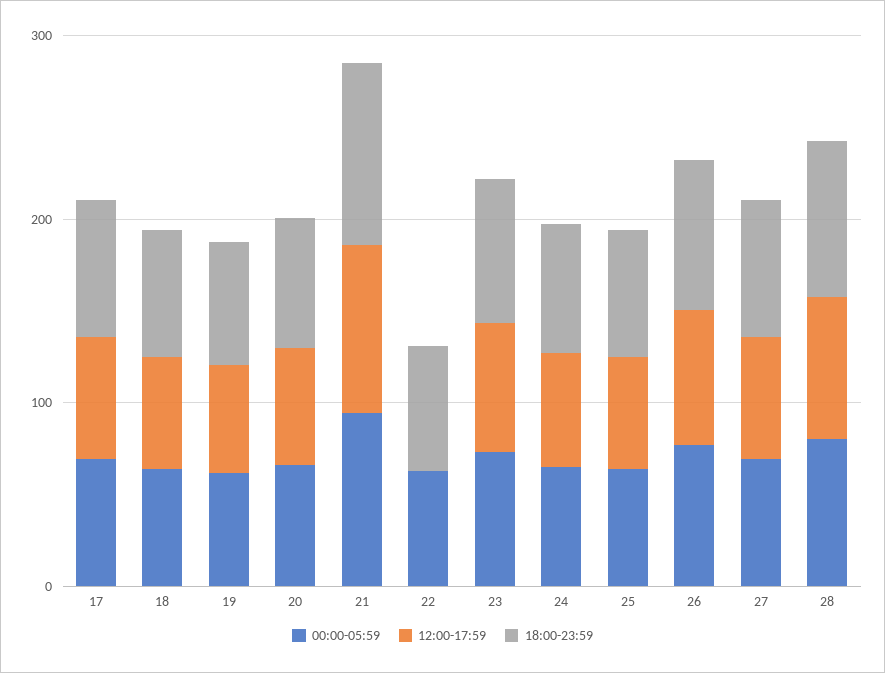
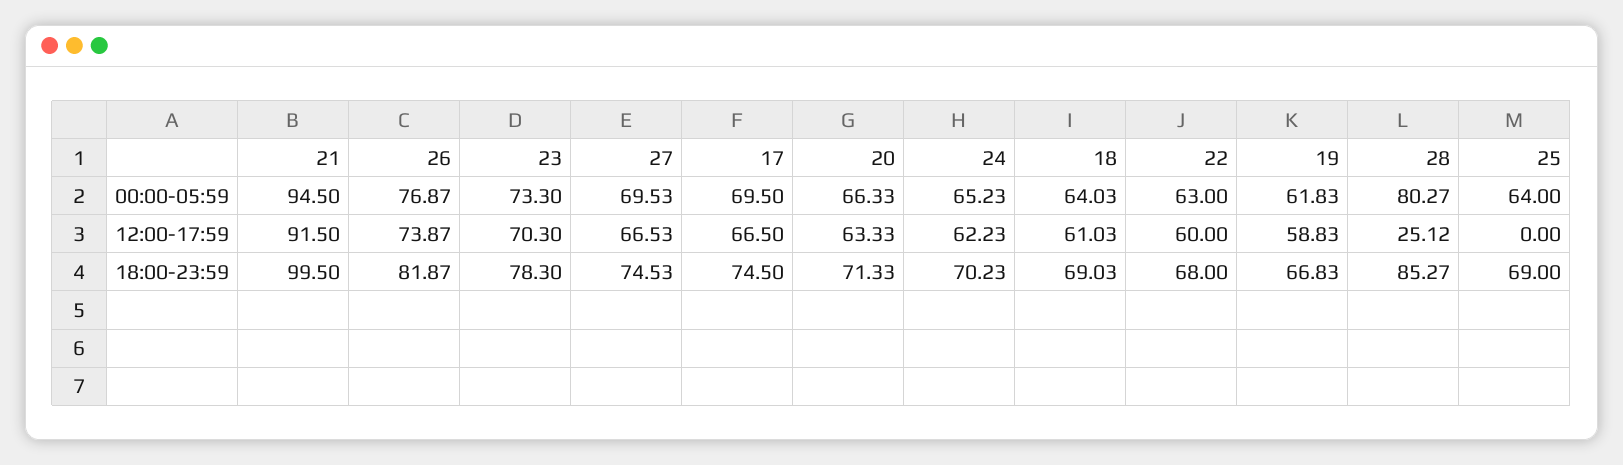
  {
    "00:00-05:59": {
      "17": 69.5,
      "18": 64.03,
      "19": 61.83,
      "20": 66.33,
      "21": 94.5,
      "22": 63,
      "23": 73.3,
      "24": 65.23,
      "25": 64,
      "26": 76.87,
      "27": 69.53,
      "28": 80.27
    },
    "12:00-17:59": {
      "17": 66.5,
      "18": 61.03,
      "19": 58.83,
      "20": 63.33,
      "21": 91.5,
-     "22": 0,
+     "22": 60,
      "23": 70.3,
      "24": 62.23,
-     "25": 60,
+     "25": 0,
      "26": 73.87,
      "27": 66.53,
-     "28": 80
+     "28": 25.12
    },
    "18:00-23:59": {
      "17": 74.5,
      "18": 69.03,
      "19": 66.83,
      "20": 71.33,
      "21": 99.5,
      "22": 68,
      "23": 78.3,
      "24": 70.23,
      "25": 69,
      "26": 81.87,
      "27": 74.53,
      "28": 85.27
    }
  }

